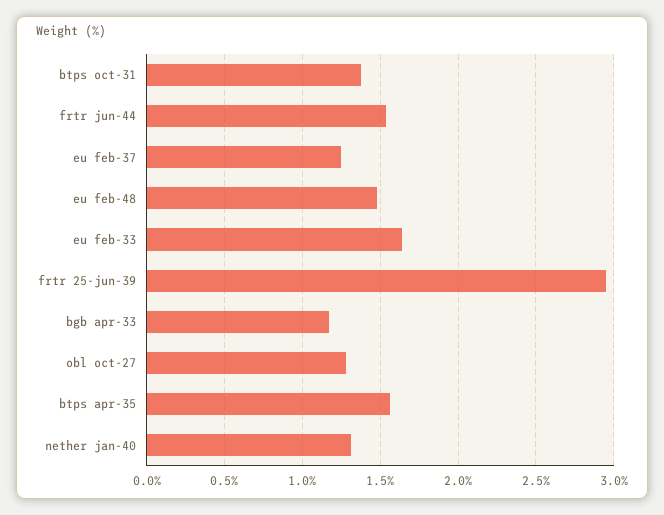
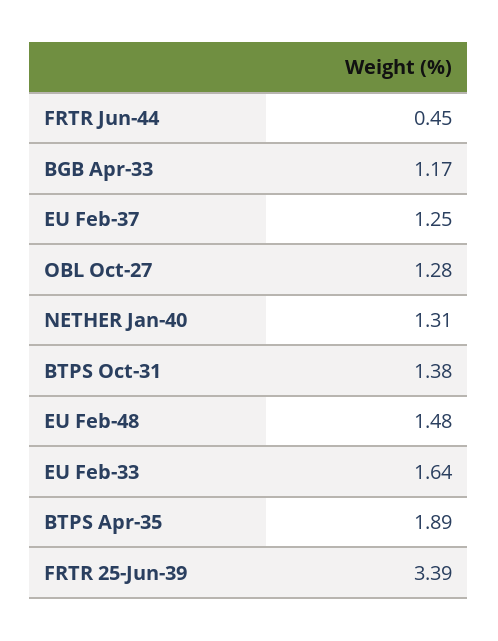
  {
    "btps oct-31": 1.38,
-   "frtr jun-44": 1.55,
+   "frtr jun-44": 0.45,
    "eu feb-37": 1.25,
    "eu feb-48": 1.48,
    "eu feb-33": 1.64,
-   "frtr 25-jun-39": 2.95,
+   "frtr 25-jun-39": 3.39,
    "bgb apr-33": 1.17,
    "obl oct-27": 1.28,
-   "btps apr-35": 1.55,
+   "btps apr-35": 1.89,
    "nether jan-40": 1.31
  }

